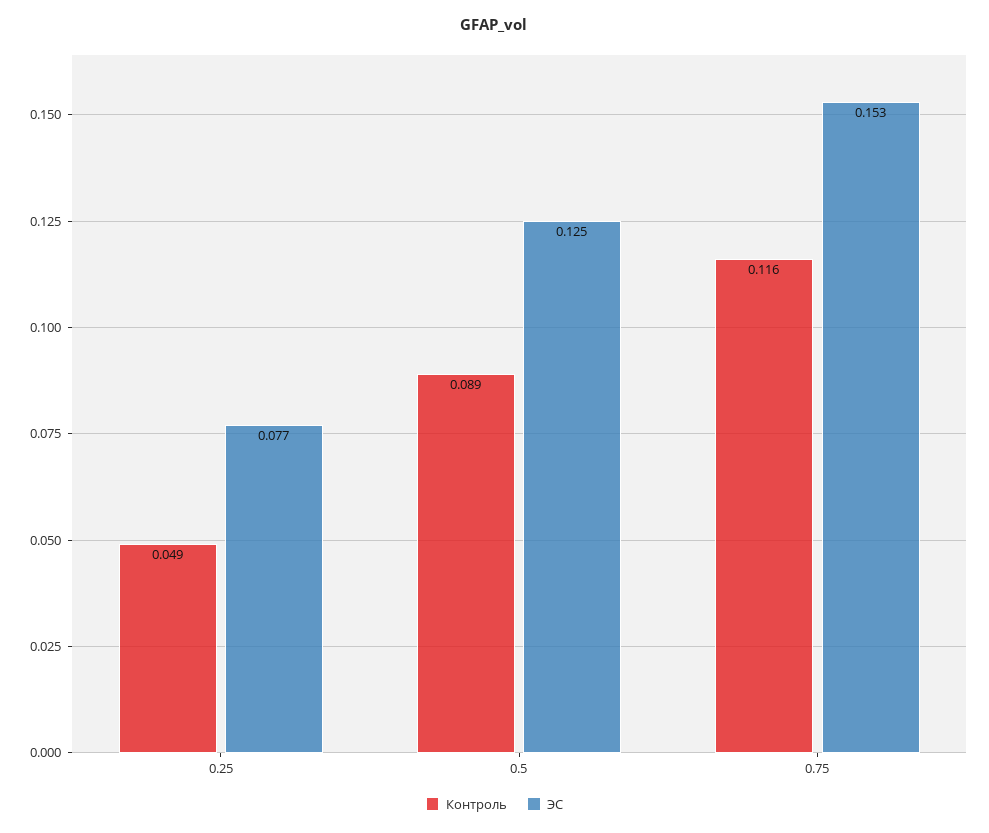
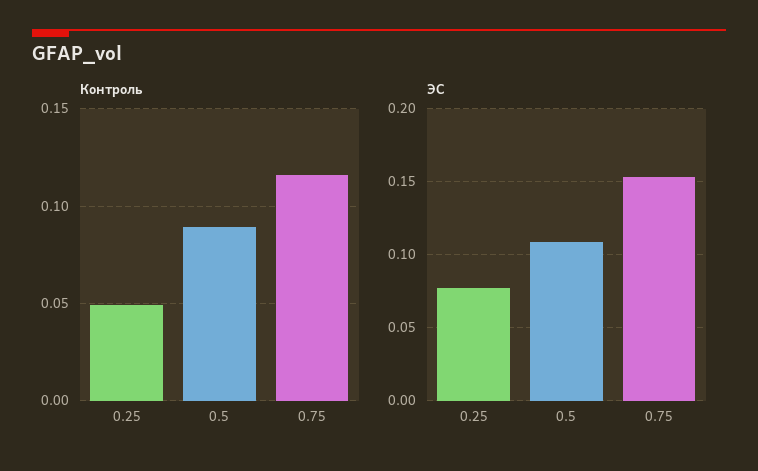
  {
    "Контроль": {
      "0.25": 0.049,
      "0.5": 0.089,
      "0.75": 0.116
    },
    "ЭС": {
      "0.25": 0.077,
-     "0.5": 0.125,
+     "0.5": 0.11,
      "0.75": 0.153
    }
  }

